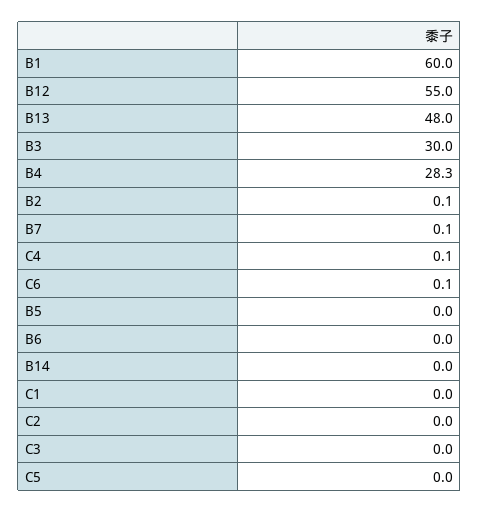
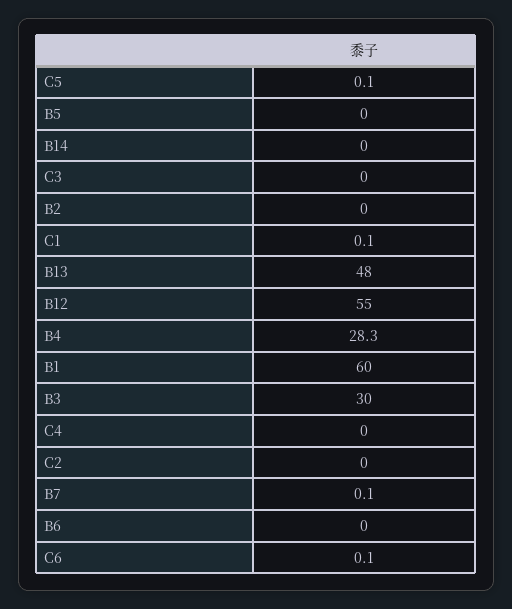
  {
    "B1": 60,
    "B12": 55,
    "B13": 48,
    "B3": 30,
    "B4": 28.3,
-   "B2": 0.1,
+   "B2": 0,
    "B7": 0.1,
-   "C4": 0.1,
+   "C4": 0,
    "C6": 0.1,
    "B5": 0,
    "B6": 0,
    "B14": 0,
-   "C1": 0,
+   "C1": 0.1,
    "C2": 0,
    "C3": 0,
-   "C5": 0
+   "C5": 0.1
  }

